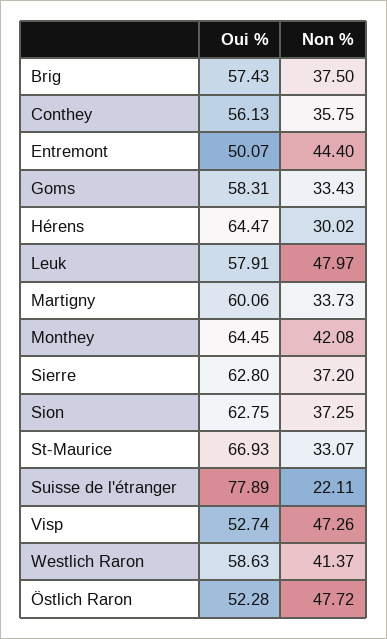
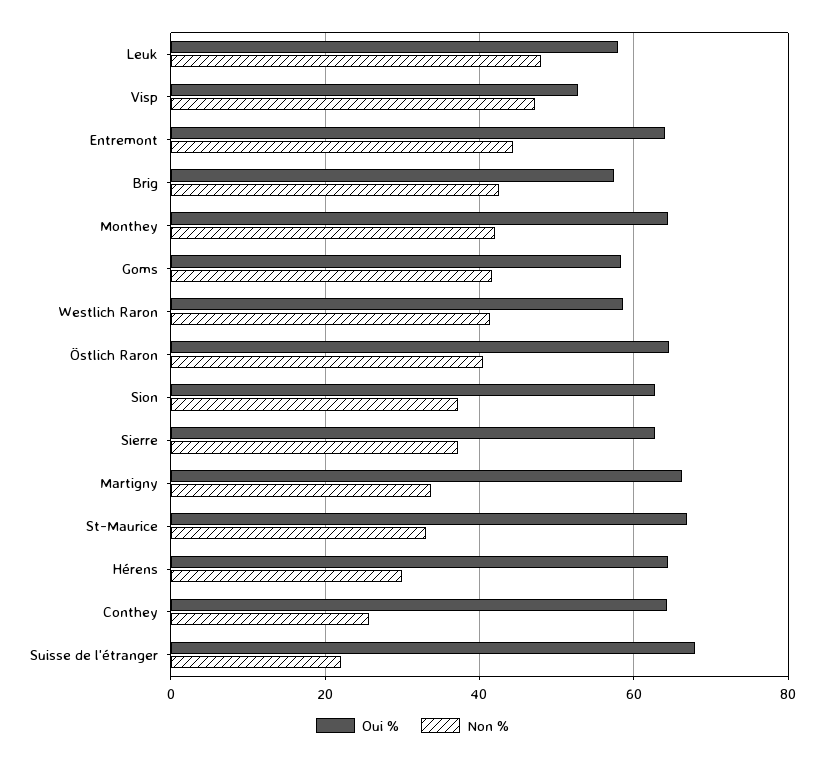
  {
    "Oui %": {
      "Brig": 57.43,
-     "Conthey": 56.13,
+     "Conthey": 64,
-     "Entremont": 50.07,
+     "Entremont": 64,
      "Goms": 58.31,
      "Hérens": 64.47,
      "Leuk": 57.91,
-     "Martigny": 60.06,
+     "Martigny": 66,
      "Monthey": 64.45,
      "Sierre": 62.8,
      "Sion": 62.75,
      "St-Maurice": 66.93,
-     "Suisse de l'étranger": 77.89,
+     "Suisse de l'étranger": 68,
      "Visp": 52.74,
      "Westlich Raron": 58.63,
-     "Östlich Raron": 52.28
+     "Östlich Raron": 64
    },
    "Non %": {
-     "Brig": 37.5,
+     "Brig": 42,
-     "Conthey": 35.75,
+     "Conthey": 26,
      "Entremont": 44.4,
-     "Goms": 33.43,
+     "Goms": 42,
      "Hérens": 30.02,
      "Leuk": 47.97,
      "Martigny": 33.73,
      "Monthey": 42.08,
      "Sierre": 37.2,
      "Sion": 37.25,
      "St-Maurice": 33.07,
      "Suisse de l'étranger": 22.11,
      "Visp": 47.26,
      "Westlich Raron": 41.37,
-     "Östlich Raron": 47.72
+     "Östlich Raron": 40
    }
  }

